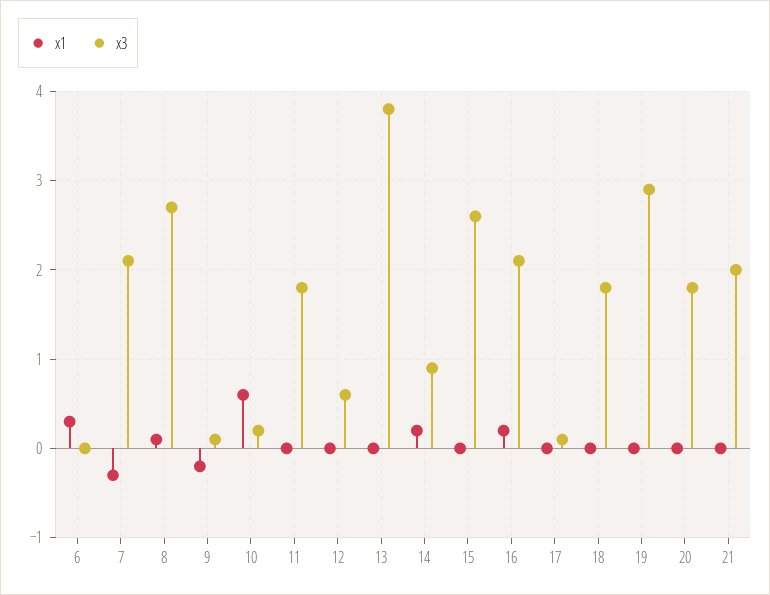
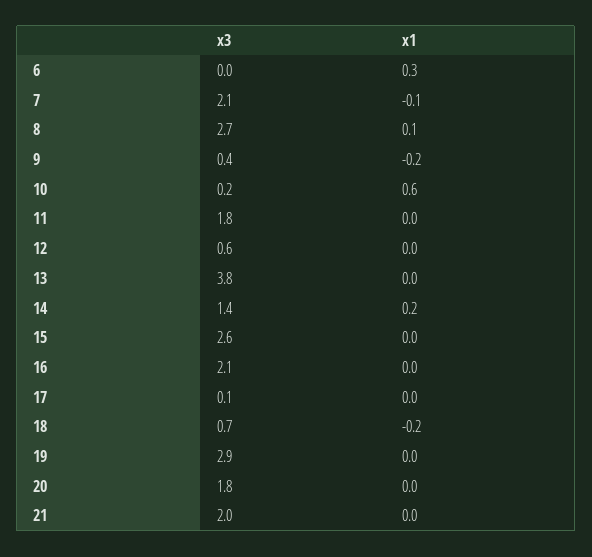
  {
    "x1": {
      "6": 0.3,
-     "7": -0.3,
+     "7": -0.1,
      "8": 0.1,
      "9": -0.2,
      "10": 0.6,
      "11": 0,
      "12": 0,
      "13": 0,
      "14": 0.2,
      "15": 0,
-     "16": 0.2,
+     "16": 0,
      "17": 0,
-     "18": 0,
+     "18": -0.2,
      "19": 0,
      "20": 0,
      "21": 0
    },
    "x3": {
      "6": 0,
      "7": 2.1,
      "8": 2.7,
-     "9": 0.1,
+     "9": 0.4,
      "10": 0.2,
      "11": 1.8,
      "12": 0.6,
      "13": 3.8,
-     "14": 0.9,
+     "14": 1.4,
      "15": 2.6,
      "16": 2.1,
      "17": 0.1,
-     "18": 1.8,
+     "18": 0.7,
      "19": 2.9,
      "20": 1.8,
      "21": 2
    }
  }

